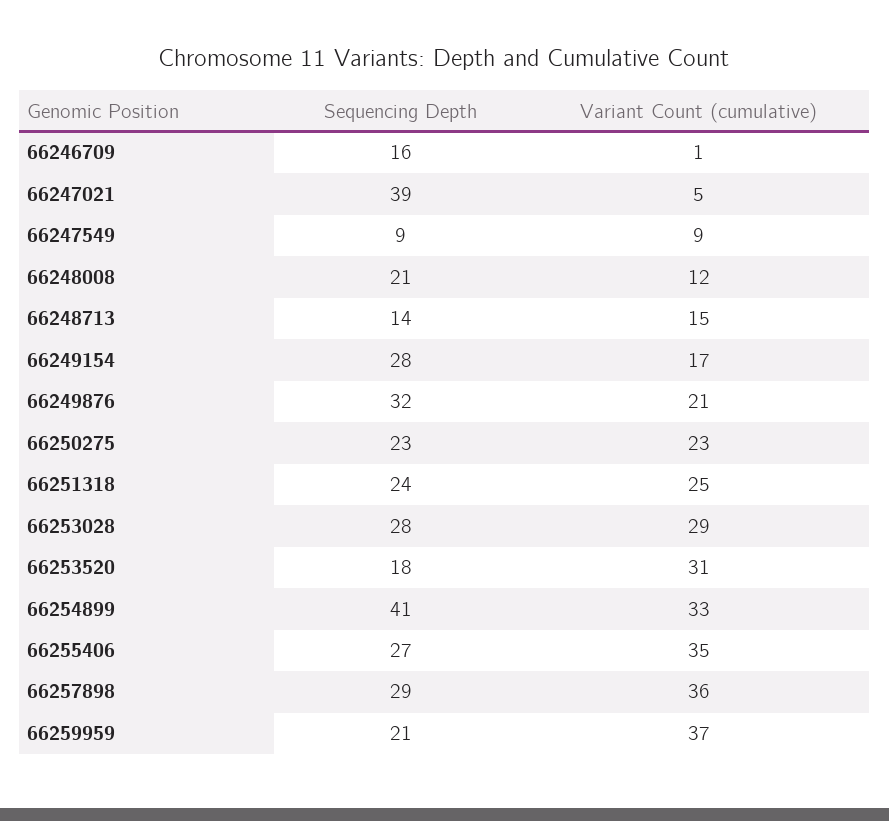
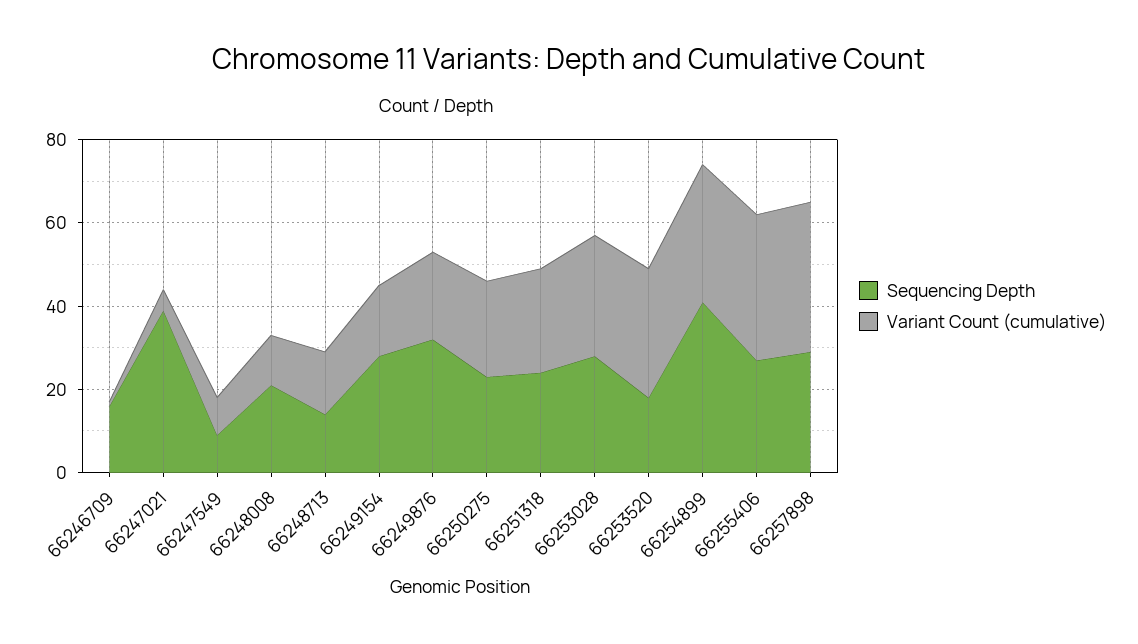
  {
    "Sequencing Depth": {
      "66246709": 16,
      "66247021": 39,
      "66247549": 9,
      "66248008": 21,
      "66248713": 14,
      "66249154": 28,
      "66249876": 32,
      "66250275": 23,
      "66251318": 24,
      "66253028": 28,
      "66253520": 18,
      "66254899": 41,
      "66255406": 27,
-     "66257898": 29,
+     "66257898": 29
-     "66259959": 21
    },
    "Variant Count (cumulative)": {
      "66246709": 1,
      "66247021": 5,
      "66247549": 9,
      "66248008": 12,
      "66248713": 15,
      "66249154": 17,
      "66249876": 21,
      "66250275": 23,
      "66251318": 25,
      "66253028": 29,
      "66253520": 31,
      "66254899": 33,
      "66255406": 35,
-     "66257898": 36,
+     "66257898": 36
-     "66259959": 37
    }
  }

